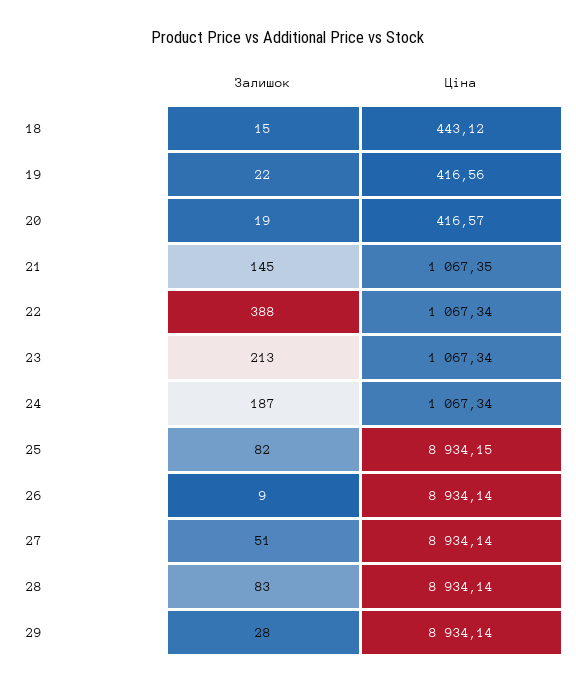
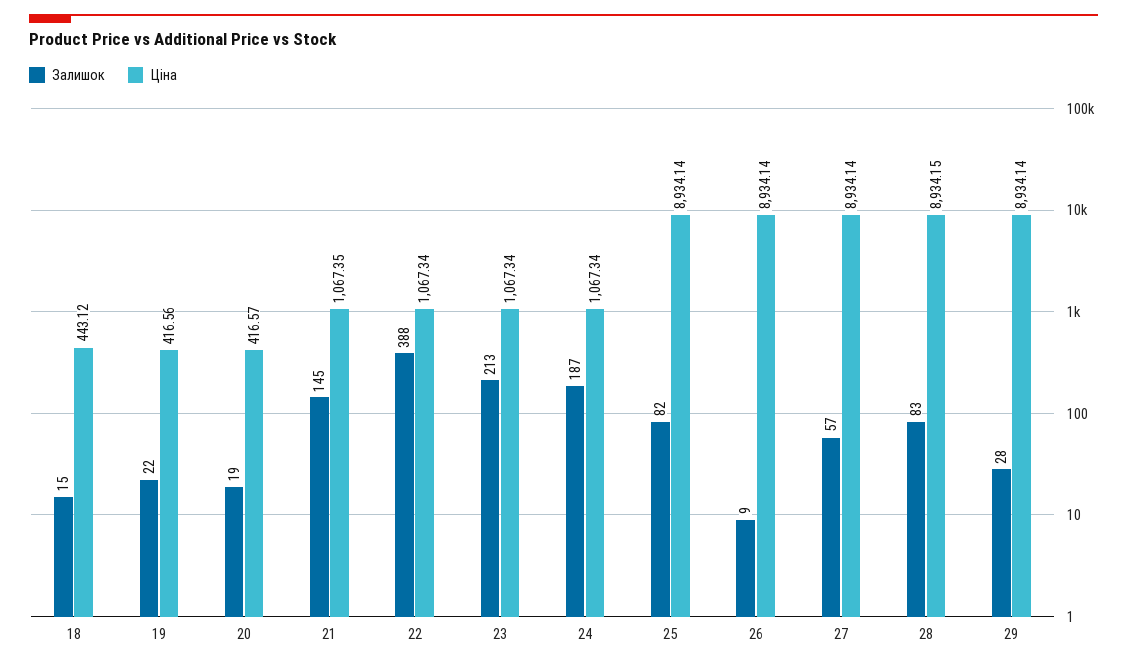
  {
    "Залишок": {
      "18": 15,
      "19": 22,
      "20": 19,
      "21": 145,
      "22": 388,
      "23": 213,
      "24": 187,
      "25": 82,
      "26": 9,
-     "27": 51,
+     "27": 57,
      "28": 83,
      "29": 28
    },
    "Ціна": {
      "18": 443.12,
      "19": 416.56,
      "20": 416.57,
      "21": 1067.35,
      "22": 1067.34,
      "23": 1067.34,
      "24": 1067.34,
-     "25": 8934.15,
+     "25": 8934.14,
      "26": 8934.14,
      "27": 8934.14,
-     "28": 8934.14,
+     "28": 8934.15,
      "29": 8934.14
    }
  }

